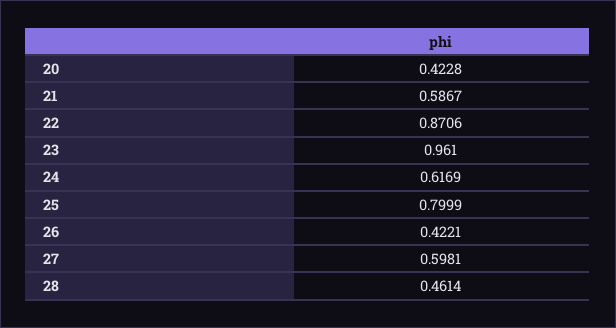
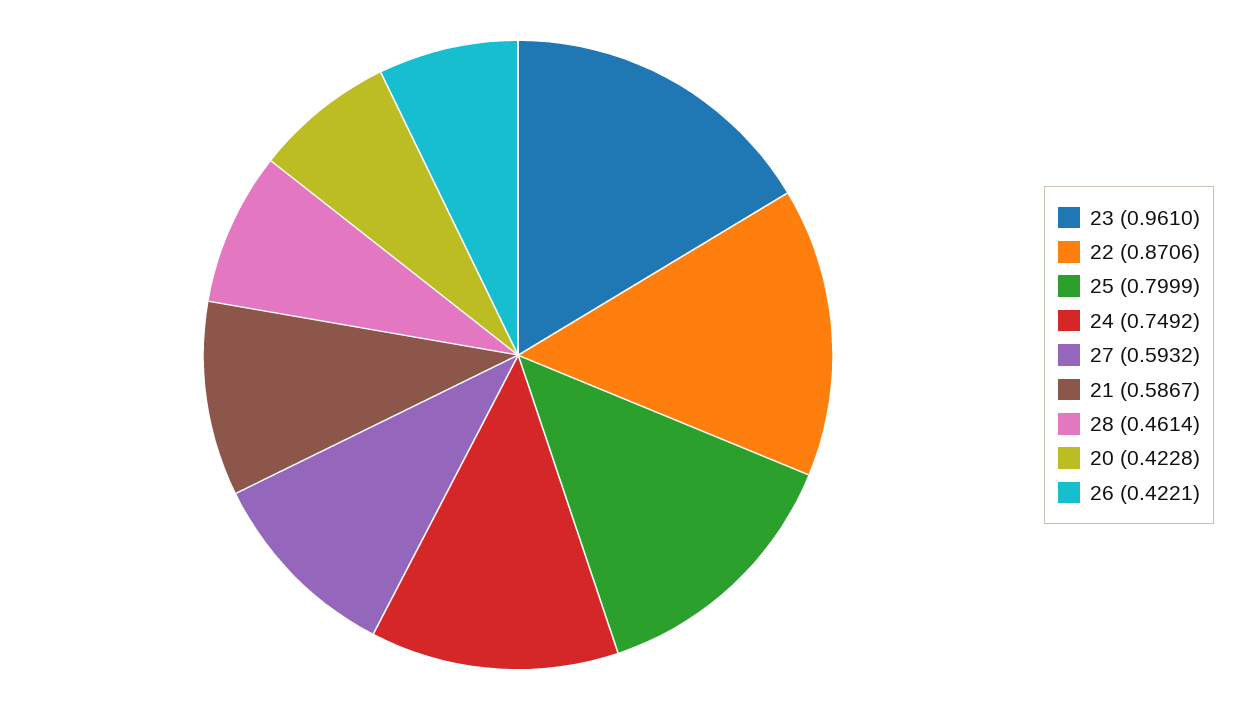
  {
    "20": 0.4228,
    "21": 0.5867,
    "22": 0.8706,
    "23": 0.961,
-   "24": 0.6169,
+   "24": 0.7492,
    "25": 0.7999,
    "26": 0.4221,
-   "27": 0.5981,
+   "27": 0.5932,
    "28": 0.4614
  }

